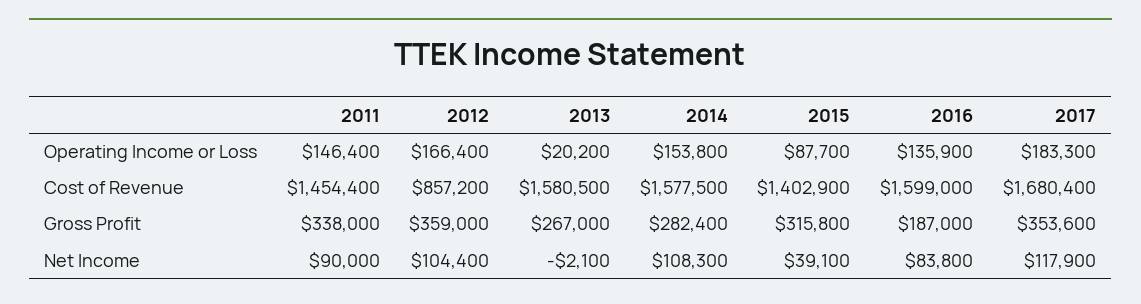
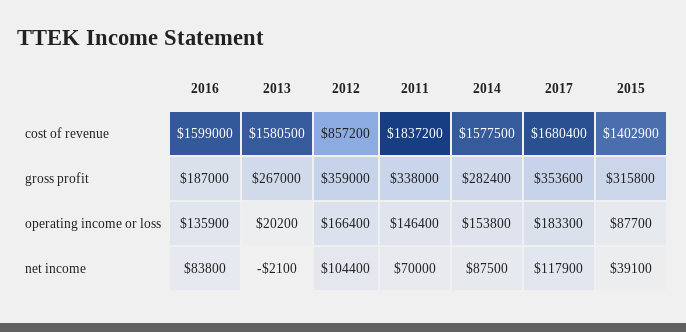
  {
    "2011": {
      "Operating Income or Loss": 146400,
-     "Cost of Revenue": 1454400,
+     "Cost of Revenue": 1837200,
      "Gross Profit": 338000,
-     "Net Income": 90000
+     "Net Income": 70000
    },
    "2012": {
      "Operating Income or Loss": 166400,
      "Cost of Revenue": 857200,
      "Gross Profit": 359000,
      "Net Income": 104400
    },
    "2013": {
      "Operating Income or Loss": 20200,
      "Cost of Revenue": 1580500,
      "Gross Profit": 267000,
      "Net Income": -2100
    },
    "2014": {
      "Operating Income or Loss": 153800,
      "Cost of Revenue": 1577500,
      "Gross Profit": 282400,
-     "Net Income": 108300
+     "Net Income": 87500
    },
    "2015": {
      "Operating Income or Loss": 87700,
      "Cost of Revenue": 1402900,
      "Gross Profit": 315800,
      "Net Income": 39100
    },
    "2016": {
      "Operating Income or Loss": 135900,
      "Cost of Revenue": 1599000,
      "Gross Profit": 187000,
      "Net Income": 83800
    },
    "2017": {
      "Operating Income or Loss": 183300,
      "Cost of Revenue": 1680400,
      "Gross Profit": 353600,
      "Net Income": 117900
    }
  }

